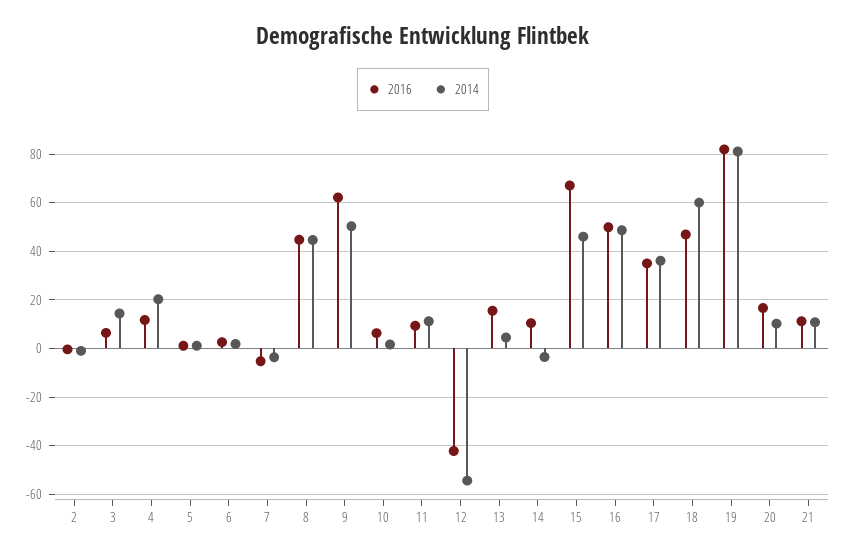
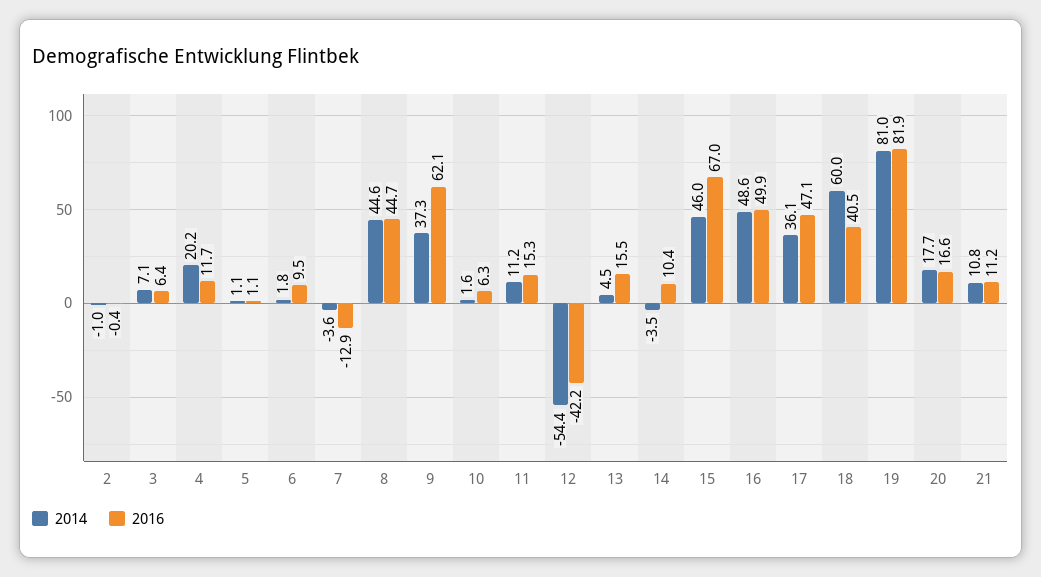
  {
    "2016": {
      "2": -0.4,
      "3": 6.4,
      "4": 11.7,
      "5": 1.1,
-     "6": 2.5,
+     "6": 9.5,
-     "7": -5,
+     "7": -12.9,
      "8": 44.7,
      "9": 62.1,
      "10": 6.3,
-     "11": 10,
+     "11": 15.3,
      "12": -42.2,
      "13": 15.5,
      "14": 10.4,
      "15": 67,
      "16": 49.9,
-     "17": 35,
+     "17": 47.1,
-     "18": 47.5,
+     "18": 40.5,
      "19": 81.9,
      "20": 16.6,
      "21": 11.2
    },
    "2014": {
      "2": -1,
-     "3": 15,
+     "3": 7.1,
      "4": 20.2,
      "5": 1.1,
      "6": 1.8,
      "7": -3.6,
      "8": 44.6,
-     "9": 50,
+     "9": 37.3,
      "10": 1.6,
      "11": 11.2,
      "12": -54.4,
      "13": 4.5,
      "14": -3.5,
      "15": 46,
      "16": 48.6,
      "17": 36.1,
      "18": 60,
      "19": 81,
-     "20": 10,
+     "20": 17.7,
      "21": 10.8
    }
  }

